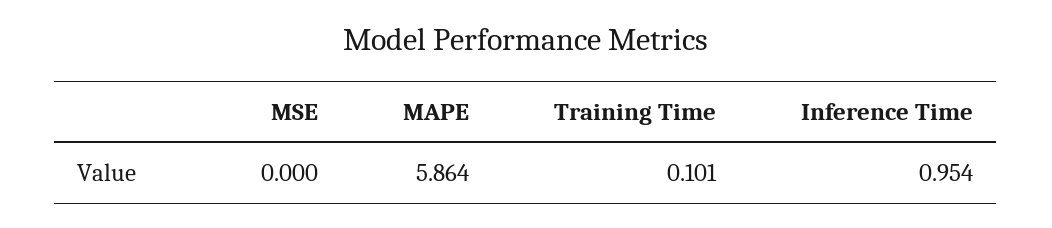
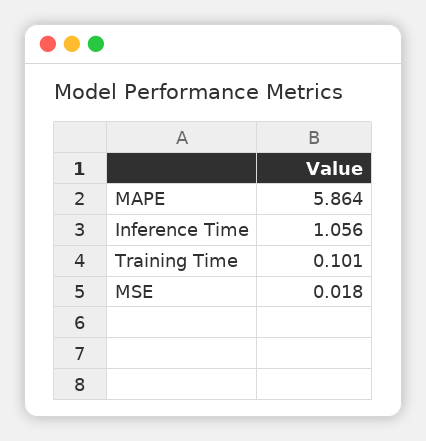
  {
-   "MSE": 0,
+   "MSE": 0.018,
    "MAPE": 5.864,
    "Training Time": 0.101,
-   "Inference Time": 0.954
+   "Inference Time": 1.056
  }

